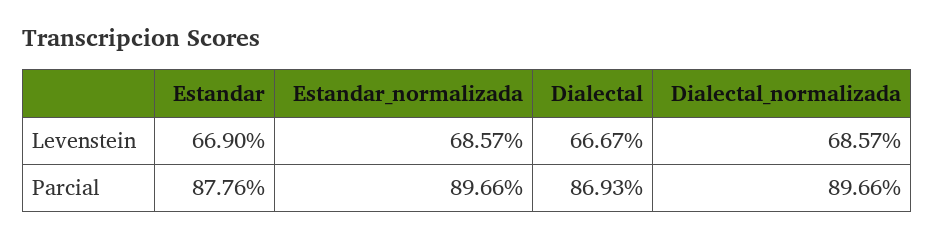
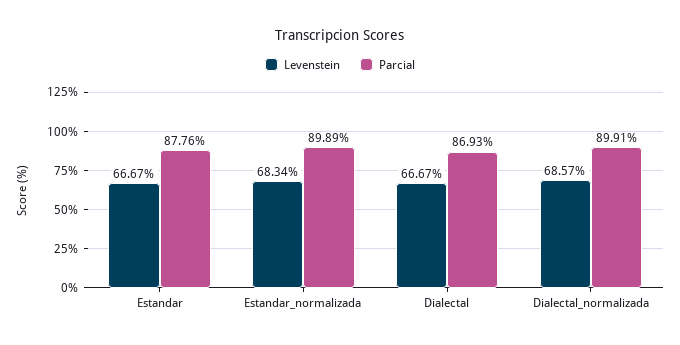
  {
    "Levenstein": {
-     "Estandar": 66.9,
+     "Estandar": 66.67,
-     "Estandar_normalizada": 68.57,
+     "Estandar_normalizada": 68.34,
      "Dialectal": 66.67,
      "Dialectal_normalizada": 68.57
    },
    "Parcial": {
      "Estandar": 87.76,
-     "Estandar_normalizada": 89.66,
+     "Estandar_normalizada": 89.89,
      "Dialectal": 86.93,
-     "Dialectal_normalizada": 89.66
+     "Dialectal_normalizada": 89.91
    }
  }

